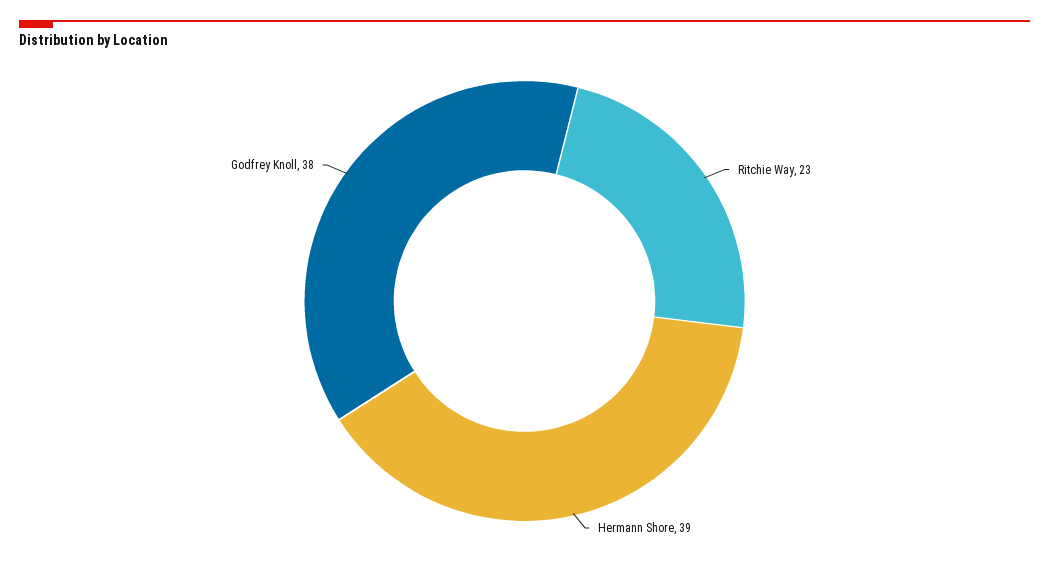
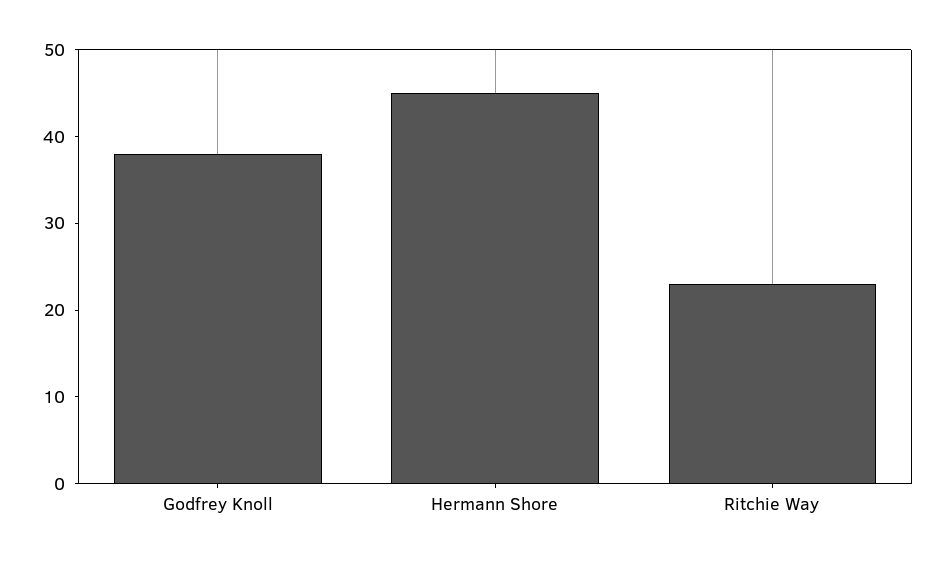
  {
    "Ritchie Way": 23,
-   "Hermann Shore": 39,
+   "Hermann Shore": 45,
    "Godfrey Knoll": 38
  }

